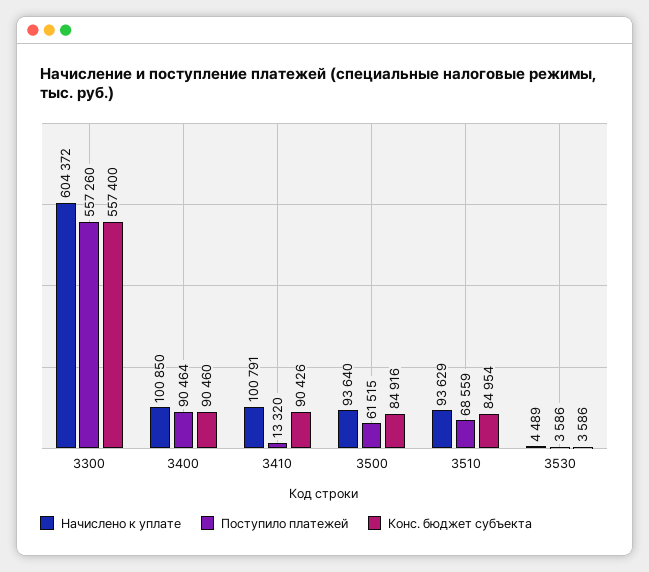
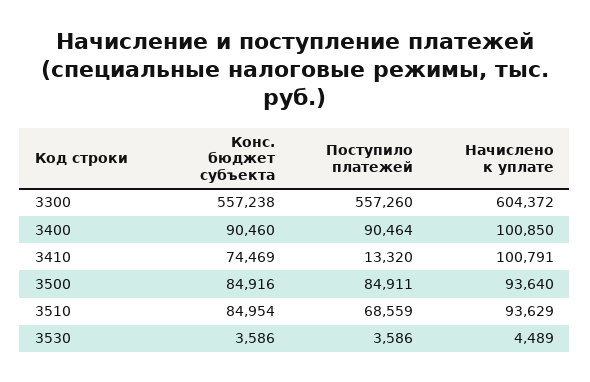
  {
    "Начислено к уплате": {
      "3300": 604372,
      "3400": 100850,
      "3410": 100791,
      "3500": 93640,
      "3510": 93629,
      "3530": 4489
    },
    "Поступило платежей": {
      "3300": 557260,
      "3400": 90464,
      "3410": 13320,
-     "3500": 61515,
+     "3500": 84911,
      "3510": 68559,
      "3530": 3586
    },
    "Конс. бюджет субъекта": {
-     "3300": 557400,
+     "3300": 557238,
      "3400": 90460,
-     "3410": 90426,
+     "3410": 74469,
      "3500": 84916,
      "3510": 84954,
      "3530": 3586
    }
  }

